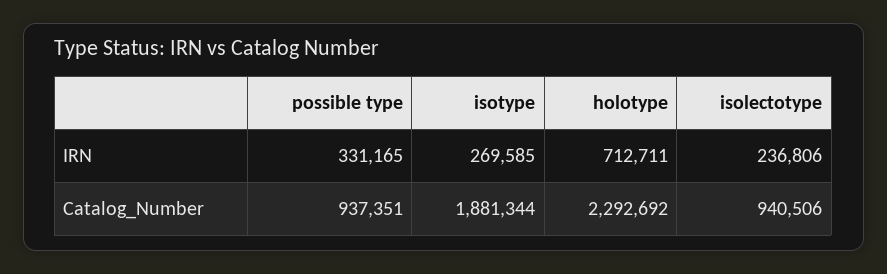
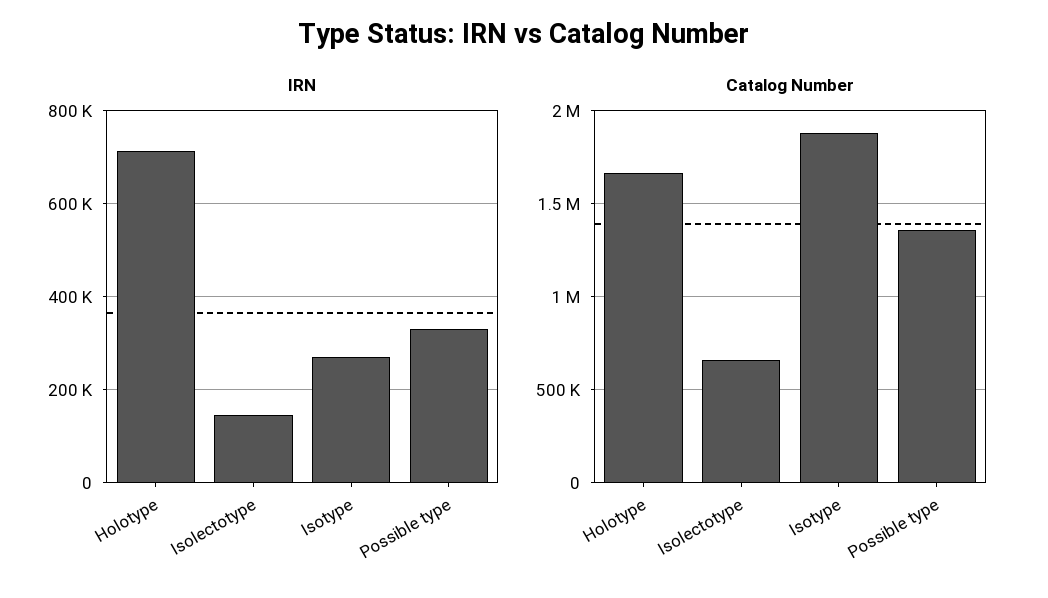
  {
    "IRN": {
      "possible type": 331165,
      "isotype": 269585,
      "holotype": 712711,
-     "isolectotype": 236806
+     "isolectotype": 140000
    },
    "Catalog_Number": {
-     "possible type": 937351,
+     "possible type": 1350000,
      "isotype": 1881344,
-     "holotype": 2292692,
+     "holotype": 1650000,
-     "isolectotype": 940506
+     "isolectotype": 650000
    }
  }

